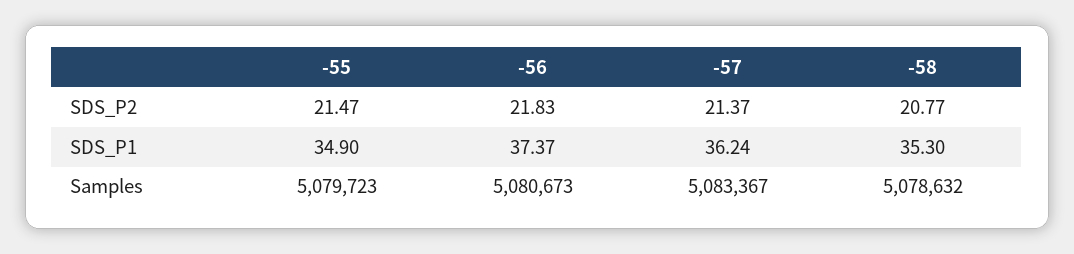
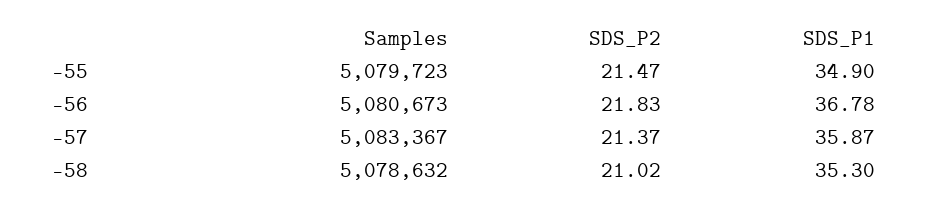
  {
    "-55": {
      "SDS_P2": 21.47,
      "SDS_P1": 34.9,
      "Samples": 5079723
    },
    "-56": {
      "SDS_P2": 21.83,
-     "SDS_P1": 37.37,
+     "SDS_P1": 36.78,
      "Samples": 5080673
    },
    "-57": {
      "SDS_P2": 21.37,
-     "SDS_P1": 36.24,
+     "SDS_P1": 35.87,
      "Samples": 5083367
    },
    "-58": {
-     "SDS_P2": 20.77,
+     "SDS_P2": 21.02,
      "SDS_P1": 35.3,
      "Samples": 5078632
    }
  }

